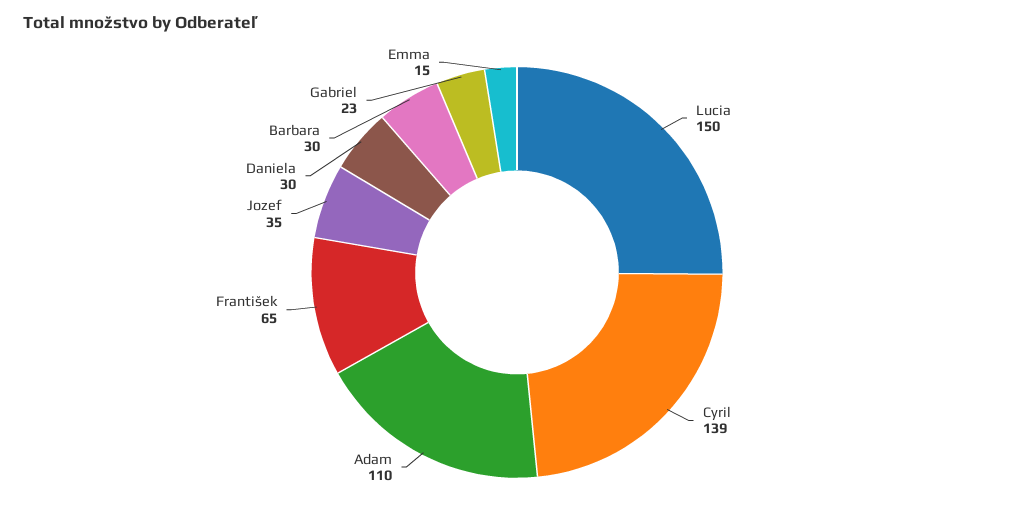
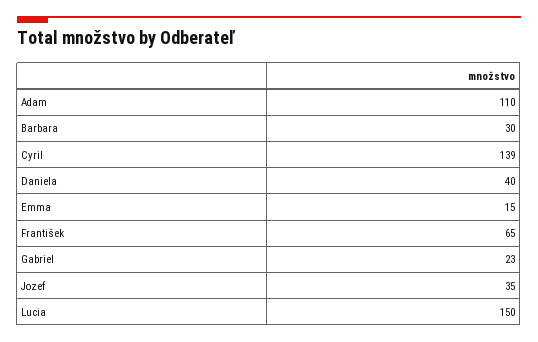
  {
    "Lucia": 150,
    "Cyril": 139,
    "Adam": 110,
    "František": 65,
    "Jozef": 35,
-   "Daniela": 30,
+   "Daniela": 40,
    "Barbara": 30,
    "Gabriel": 23,
    "Emma": 15
  }

